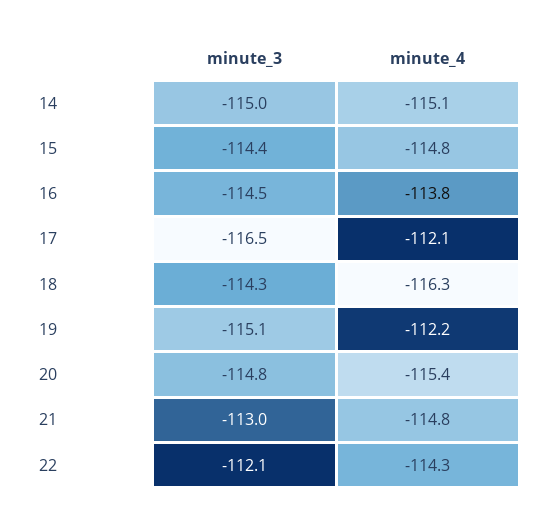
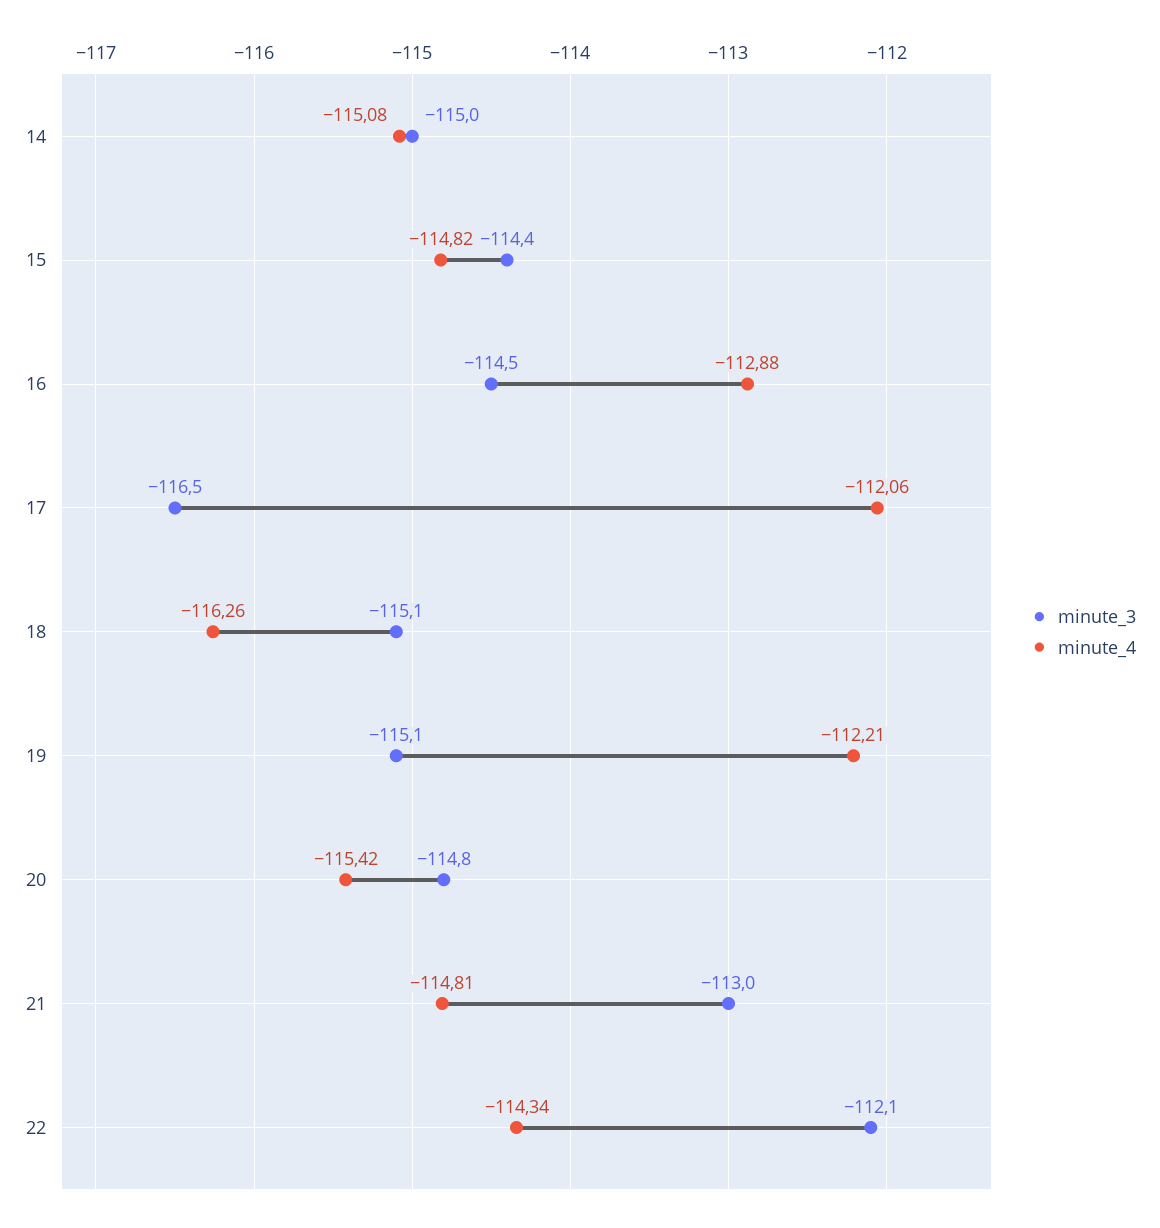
  {
    "minute_3": {
      "14": -115,
      "15": -114.4,
      "16": -114.5,
      "17": -116.5,
-     "18": -114.3,
+     "18": -115.1,
      "19": -115.1,
      "20": -114.8,
      "21": -113,
      "22": -112.1
    },
    "minute_4": {
      "14": -115.08,
      "15": -114.82,
-     "16": -113.8,
+     "16": -112.88,
      "17": -112.06,
      "18": -116.26,
      "19": -112.21,
      "20": -115.42,
      "21": -114.81,
      "22": -114.34
    }
  }

